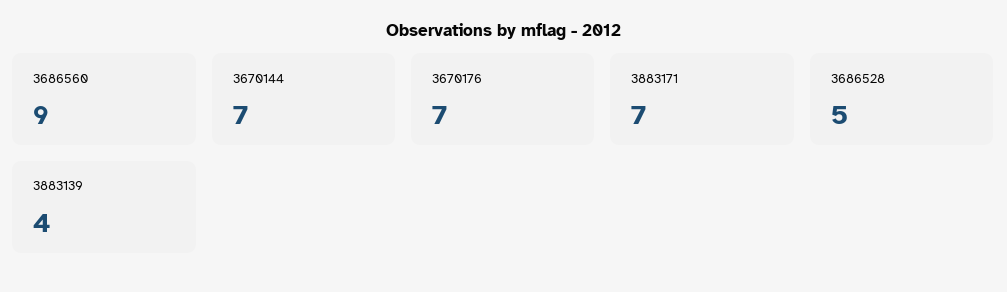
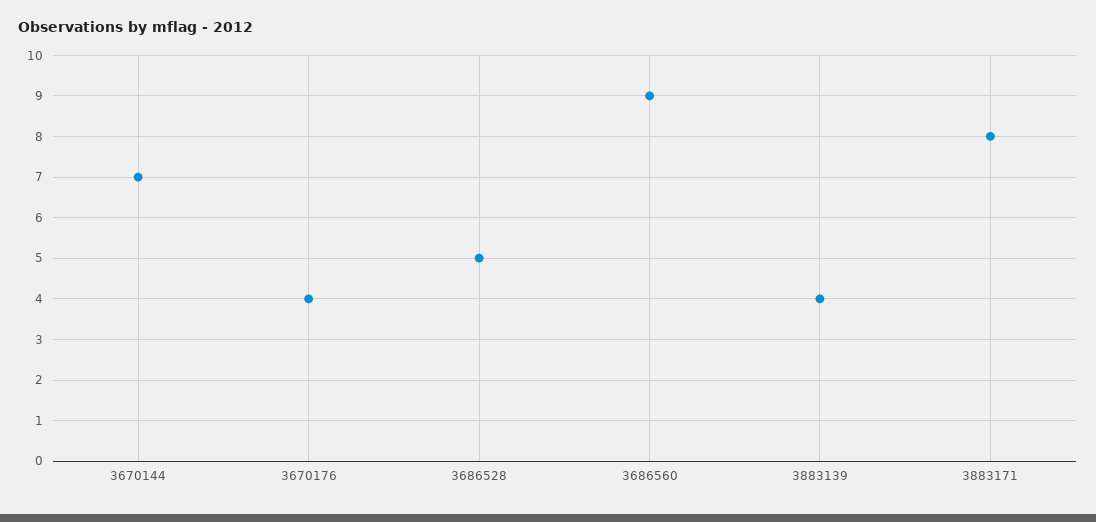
  {
    "3686560": 9,
    "3670144": 7,
-   "3670176": 7,
+   "3670176": 4,
-   "3883171": 7,
+   "3883171": 8,
    "3686528": 5,
    "3883139": 4
  }

